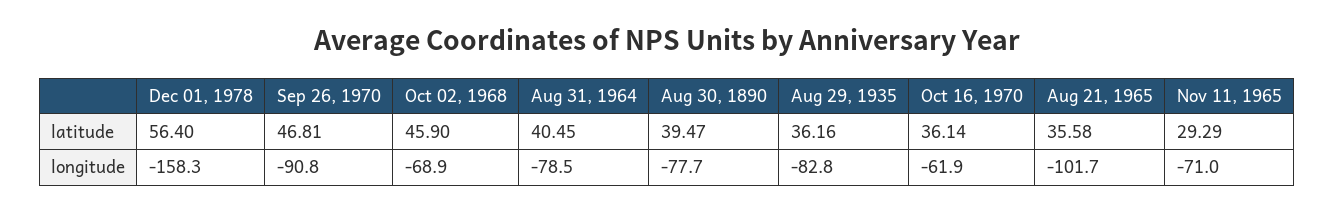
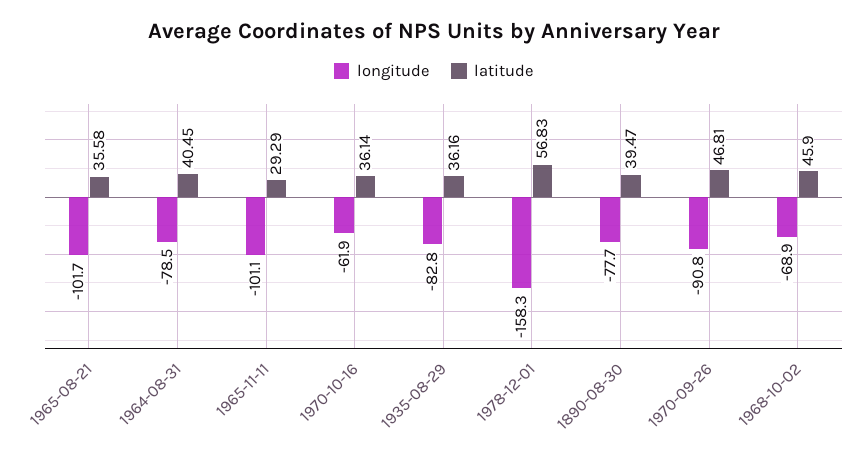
  {
    "latitude": {
-     "Dec 01, 1978": 56.4,
+     "Dec 01, 1978": 56.83,
      "Sep 26, 1970": 46.81,
      "Oct 02, 1968": 45.9,
      "Aug 31, 1964": 40.45,
      "Aug 30, 1890": 39.47,
      "Aug 29, 1935": 36.16,
      "Oct 16, 1970": 36.14,
      "Aug 21, 1965": 35.58,
      "Nov 11, 1965": 29.29
    },
    "longitude": {
      "Dec 01, 1978": -158.3,
      "Sep 26, 1970": -90.8,
      "Oct 02, 1968": -68.9,
      "Aug 31, 1964": -78.5,
      "Aug 30, 1890": -77.7,
      "Aug 29, 1935": -82.8,
      "Oct 16, 1970": -61.9,
      "Aug 21, 1965": -101.7,
-     "Nov 11, 1965": -71
+     "Nov 11, 1965": -101.1
    }
  }

